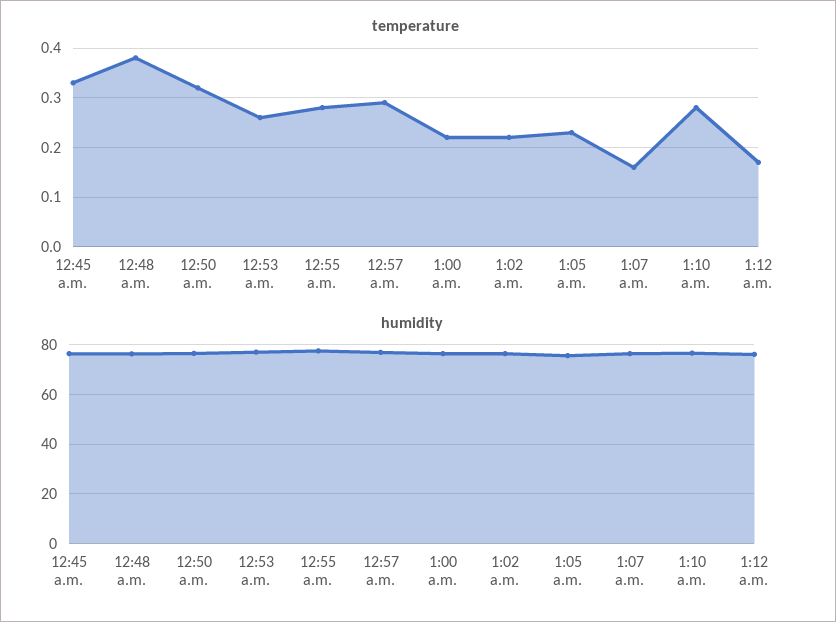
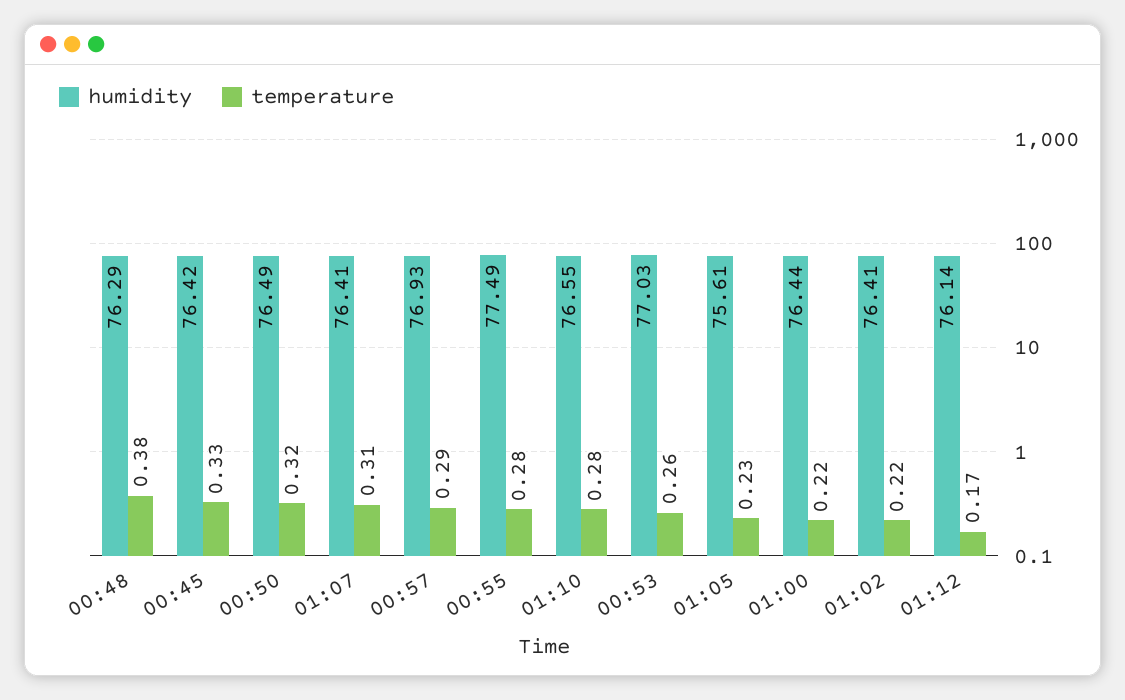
  {
    "temperature": {
      "12:45 a.m.": 0.33,
      "12:48 a.m.": 0.38,
      "12:50 a.m.": 0.32,
      "12:53 a.m.": 0.26,
      "12:55 a.m.": 0.28,
      "12:57 a.m.": 0.29,
      "1:00 a.m.": 0.22,
      "1:02 a.m.": 0.22,
      "1:05 a.m.": 0.23,
-     "1:07 a.m.": 0.15,
+     "1:07 a.m.": 0.31,
      "1:10 a.m.": 0.28,
      "1:12 a.m.": 0.17
    },
    "humidity": {
      "12:45 a.m.": 76.42,
      "12:48 a.m.": 76.29,
      "12:50 a.m.": 76.49,
      "12:53 a.m.": 77.03,
      "12:55 a.m.": 77.49,
      "12:57 a.m.": 76.93,
      "1:00 a.m.": 76.44,
      "1:02 a.m.": 76.41,
      "1:05 a.m.": 75.61,
      "1:07 a.m.": 76.41,
      "1:10 a.m.": 76.55,
      "1:12 a.m.": 76.14
    }
  }

